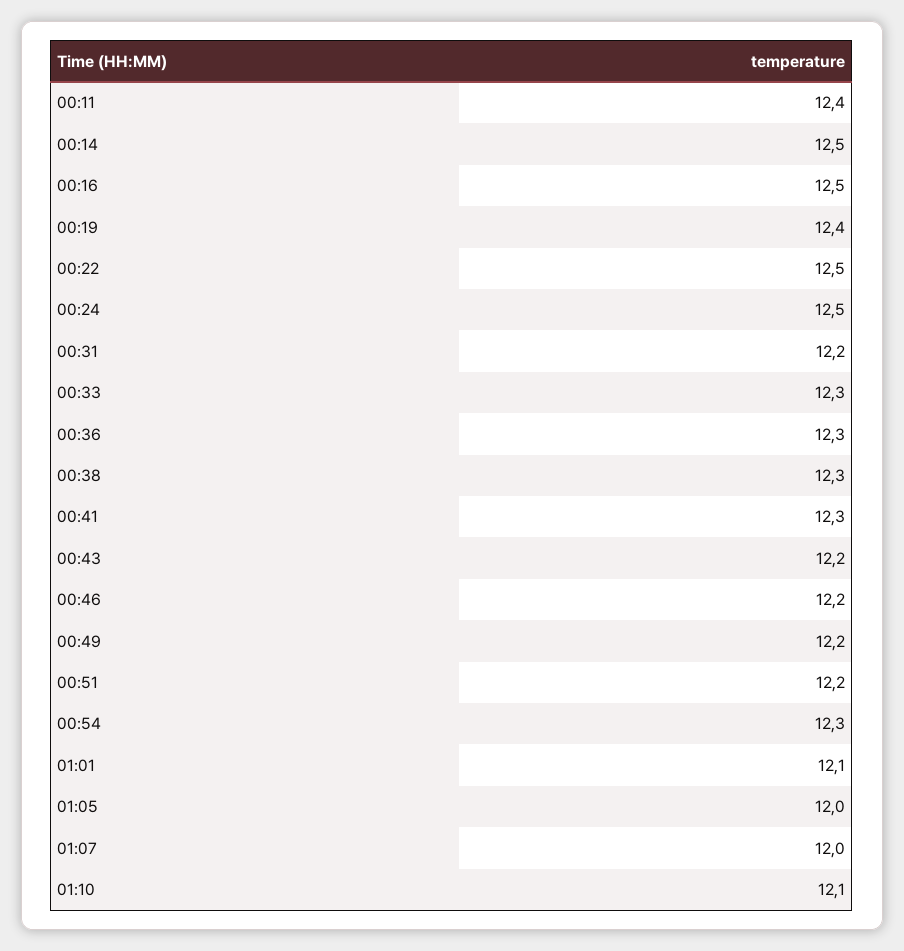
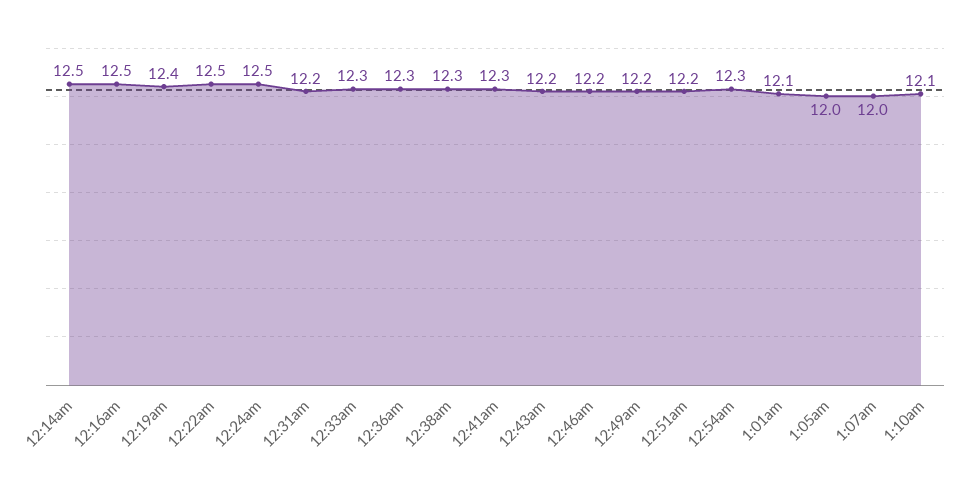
  {
-   "00:11": 12.4,
    "00:14": 12.5,
    "00:16": 12.5,
    "00:19": 12.4,
    "00:22": 12.5,
    "00:24": 12.5,
    "00:31": 12.2,
    "00:33": 12.3,
    "00:36": 12.3,
    "00:38": 12.3,
    "00:41": 12.3,
    "00:43": 12.2,
    "00:46": 12.2,
    "00:49": 12.2,
    "00:51": 12.2,
    "00:54": 12.3,
    "01:01": 12.1,
    "01:05": 12,
    "01:07": 12,
    "01:10": 12.1
  }

